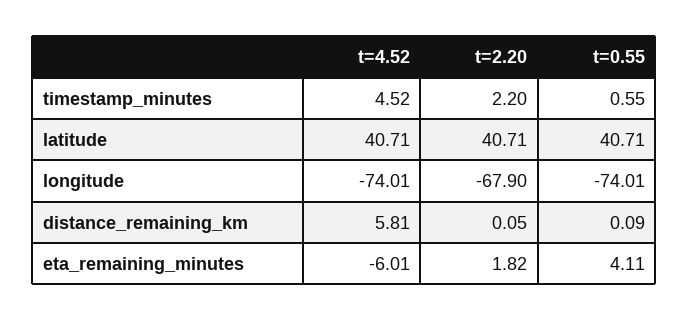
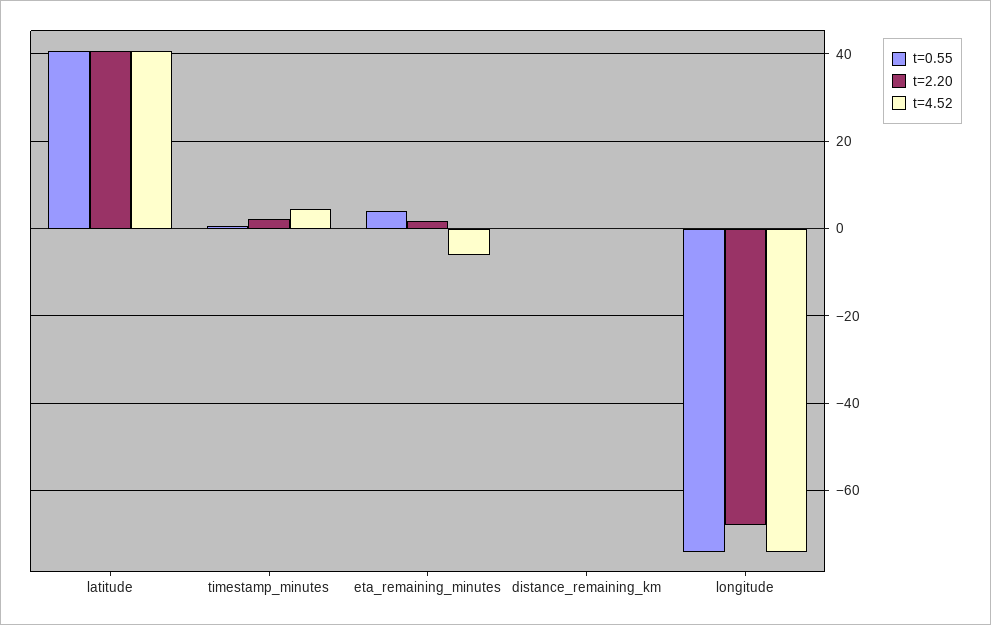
  {
    "t=4.52": {
      "timestamp_minutes": 4.52,
      "latitude": 40.71,
      "longitude": -74.01,
-     "distance_remaining_km": 5.81,
+     "distance_remaining_km": 0,
      "eta_remaining_minutes": -6.01
    },
    "t=2.20": {
      "timestamp_minutes": 2.2,
      "latitude": 40.71,
      "longitude": -67.9,
      "distance_remaining_km": 0.05,
      "eta_remaining_minutes": 1.82
    },
    "t=0.55": {
      "timestamp_minutes": 0.55,
      "latitude": 40.71,
      "longitude": -74.01,
      "distance_remaining_km": 0.09,
      "eta_remaining_minutes": 4.11
    }
  }

